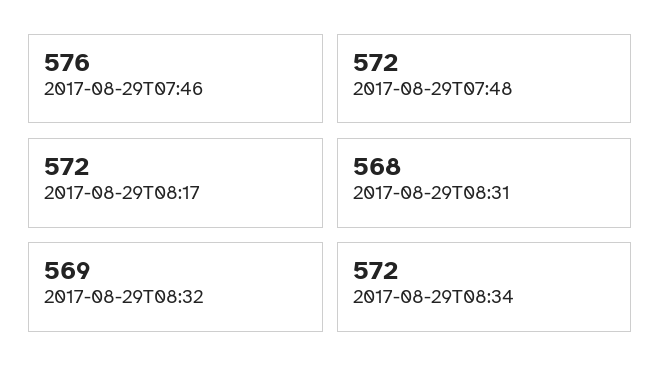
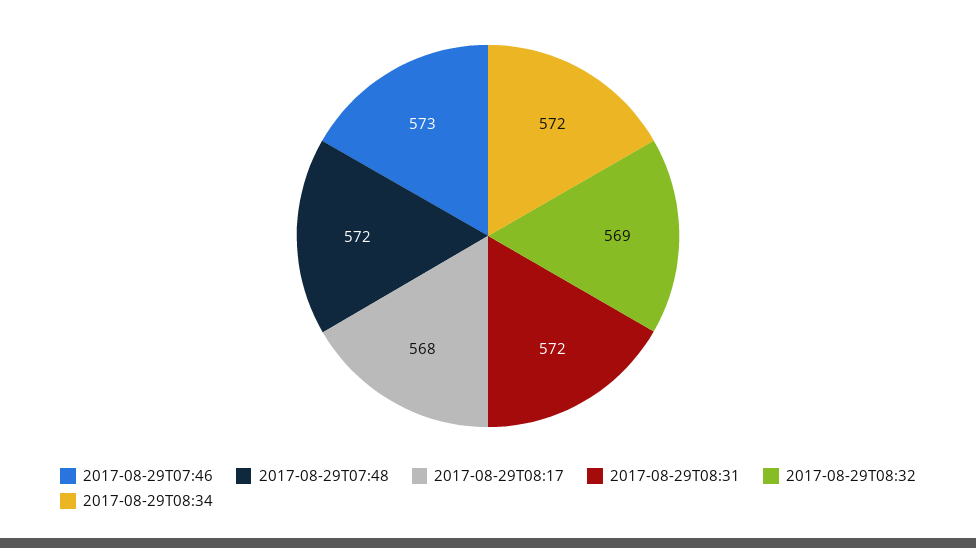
  {
-   "2017-08-29T07:46": 576,
+   "2017-08-29T07:46": 573,
    "2017-08-29T07:48": 572,
-   "2017-08-29T08:17": 572,
+   "2017-08-29T08:17": 568,
-   "2017-08-29T08:31": 568,
+   "2017-08-29T08:31": 572,
    "2017-08-29T08:32": 569,
    "2017-08-29T08:34": 572
  }

